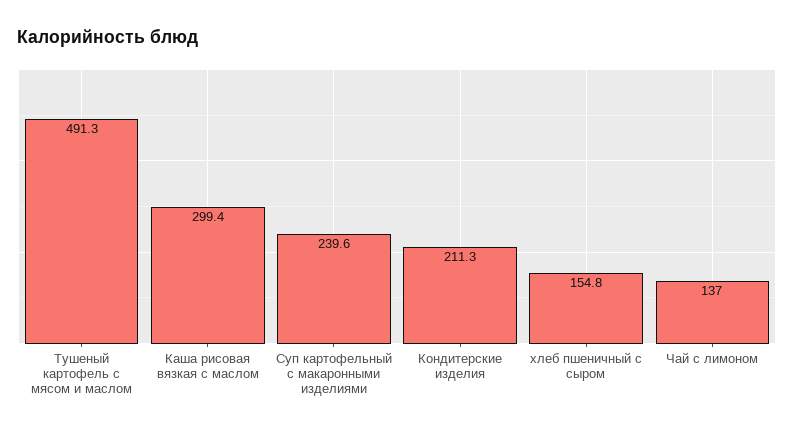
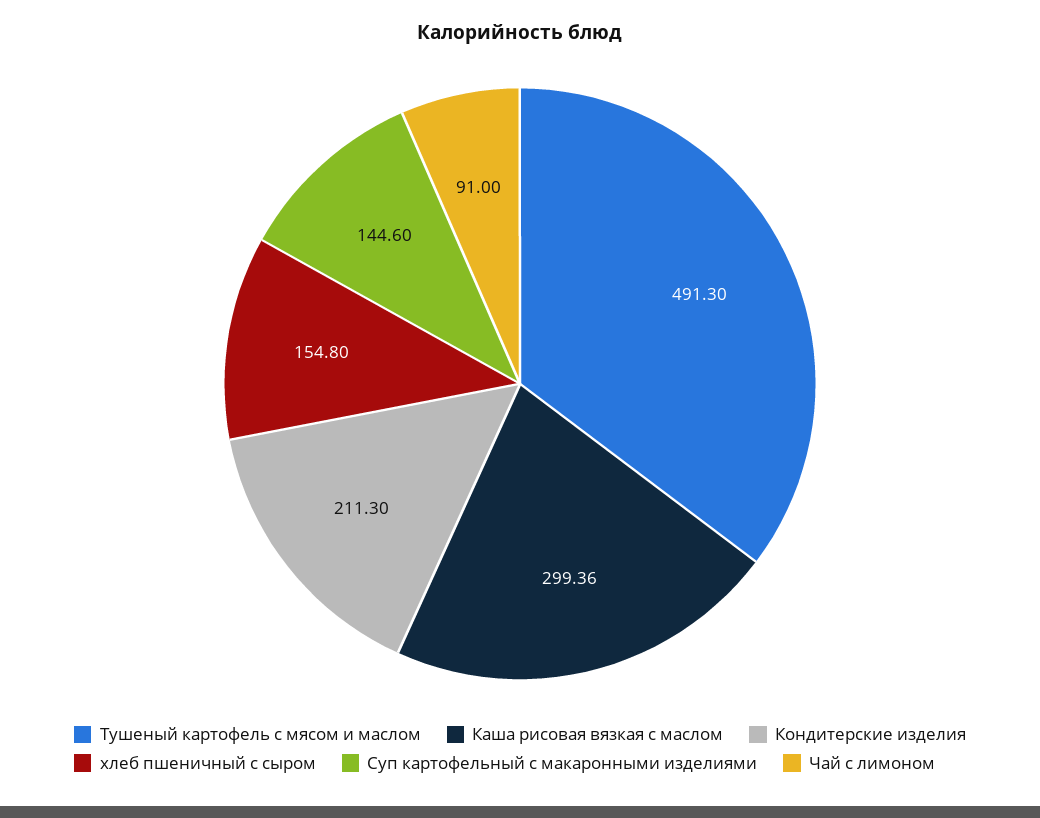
  {
    "Тушеный картофель с мясом и маслом": 491.3,
    "Каша рисовая вязкая с маслом": 299.36,
-   "Суп картофельный с макаронными изделиями": 239.6,
+   "Суп картофельный с макаронными изделиями": 144.6,
    "Кондитерские изделия": 211.3,
    "хлеб пшеничный с сыром": 154.8,
-   "Чай с лимоном": 137
+   "Чай с лимоном": 91
  }

